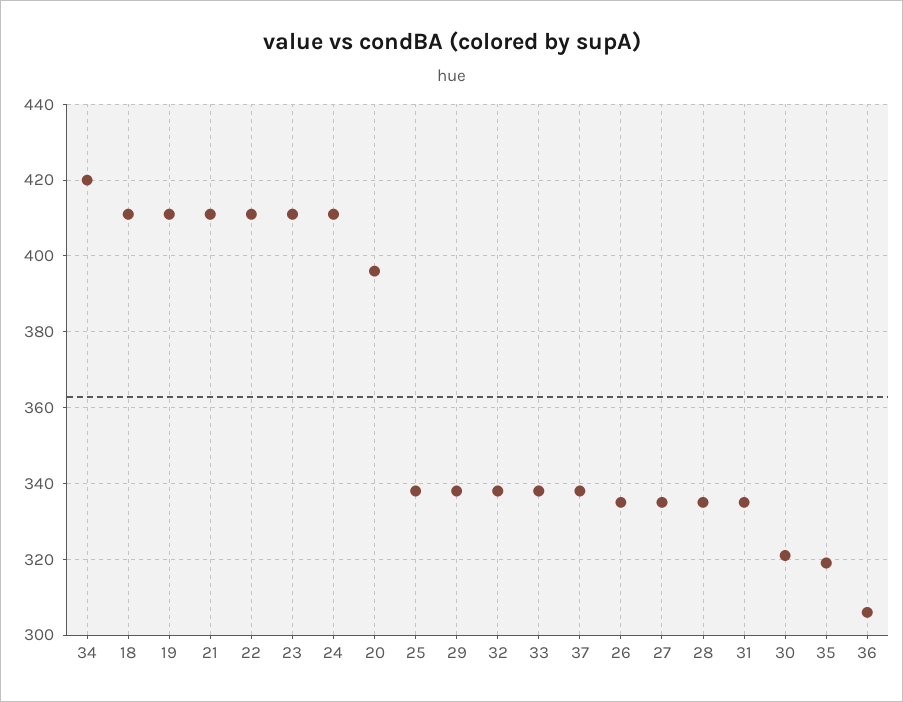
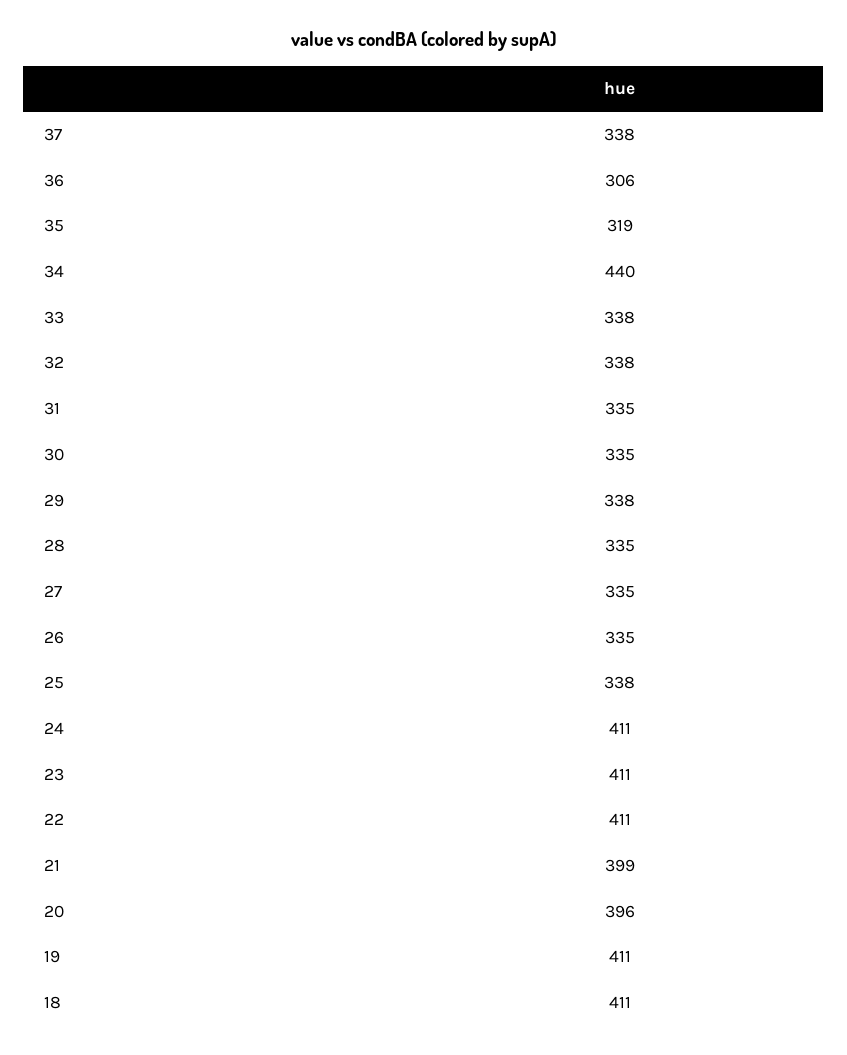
  {
-   "34": 420,
+   "34": 440,
    "18": 411,
    "19": 411,
-   "21": 410,
+   "21": 399,
    "22": 411,
    "23": 411,
    "24": 411,
    "20": 396,
    "25": 338,
    "29": 338,
    "32": 338,
    "33": 338,
    "37": 338,
    "26": 335,
    "27": 335,
    "28": 335,
    "31": 335,
-   "30": 320,
+   "30": 335,
    "35": 319,
    "36": 306
  }

